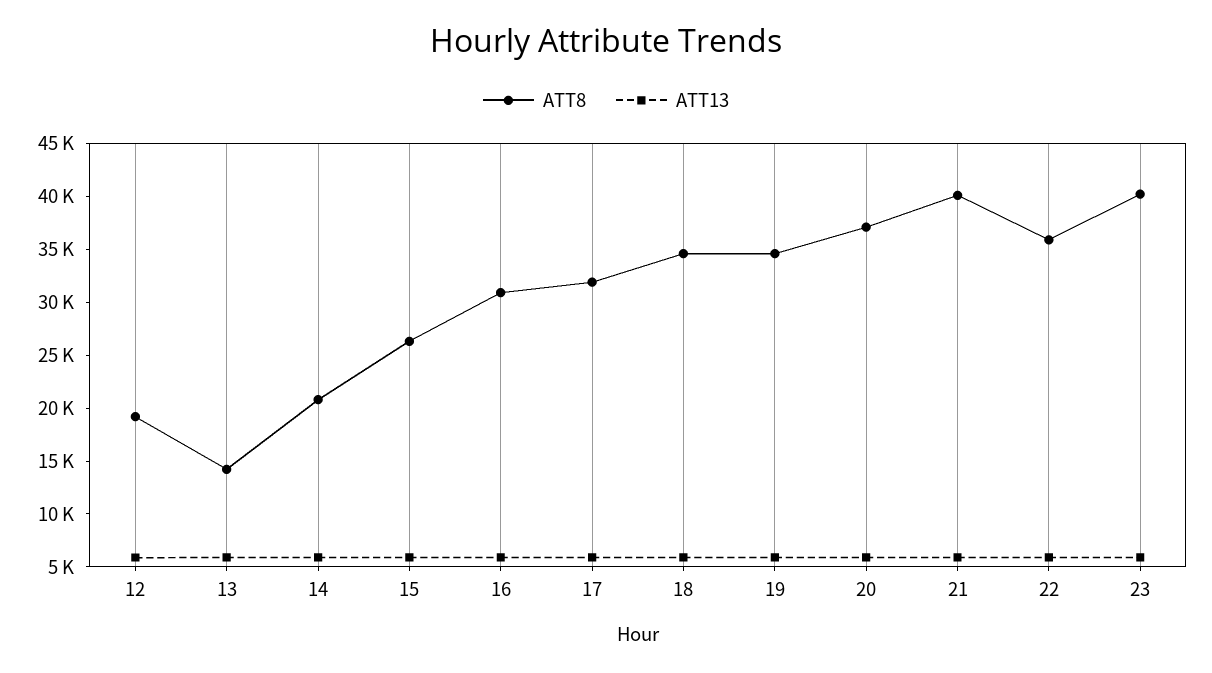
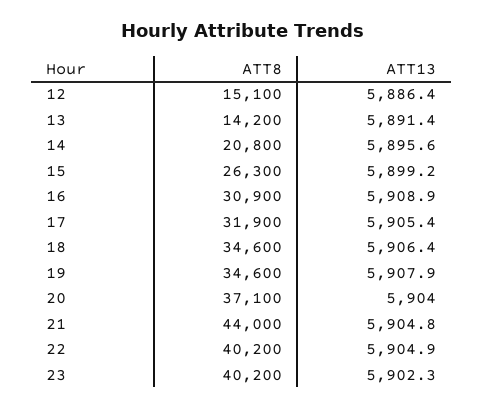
  {
    "ATT8": {
-     "12": 19000,
+     "12": 15100,
      "13": 14200,
      "14": 20800,
      "15": 26300,
      "16": 30900,
      "17": 31900,
      "18": 34600,
      "19": 34600,
      "20": 37100,
-     "21": 40000,
+     "21": 44000,
-     "22": 36000,
+     "22": 40200,
      "23": 40200
    },
    "ATT13": {
      "12": 5886.4,
      "13": 5891.4,
      "14": 5895.6,
      "15": 5899.2,
      "16": 5908.9,
      "17": 5905.4,
      "18": 5906.4,
      "19": 5907.9,
      "20": 5904,
      "21": 5904.8,
      "22": 5904.9,
      "23": 5902.3
    }
  }

